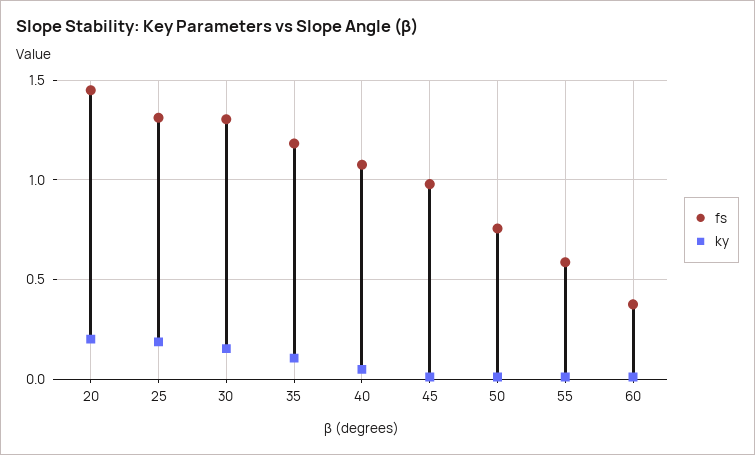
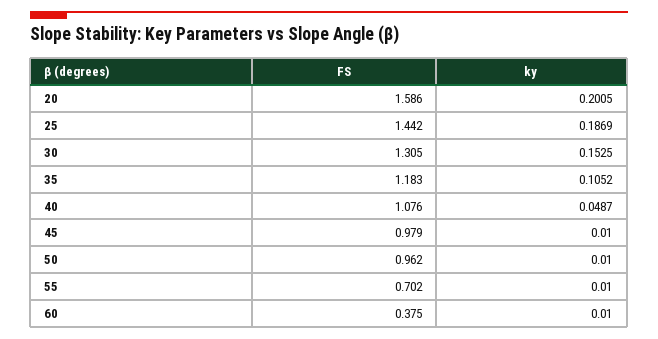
  {
    "fs": {
-     "20": 1.45,
+     "20": 1.586,
-     "25": 1.3,
+     "25": 1.442,
      "30": 1.305,
      "35": 1.183,
      "40": 1.076,
      "45": 0.979,
-     "50": 0.75,
+     "50": 0.962,
-     "55": 0.6,
+     "55": 0.702,
      "60": 0.375
    },
    "ky": {
      "20": 0.2005,
      "25": 0.1869,
      "30": 0.1525,
      "35": 0.1052,
      "40": 0.0487,
      "45": 0.01,
      "50": 0.01,
      "55": 0.01,
      "60": 0.01
    }
  }

